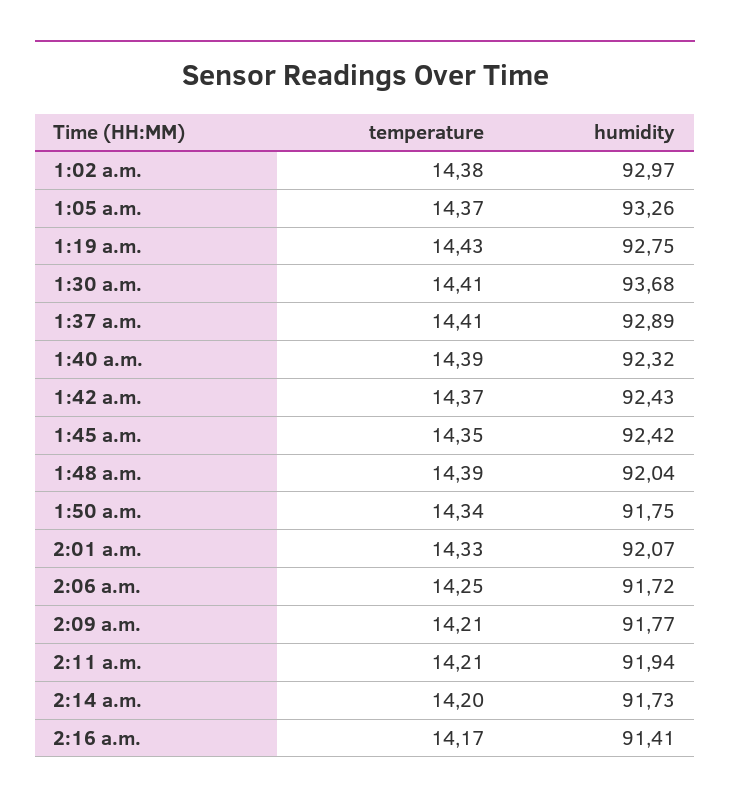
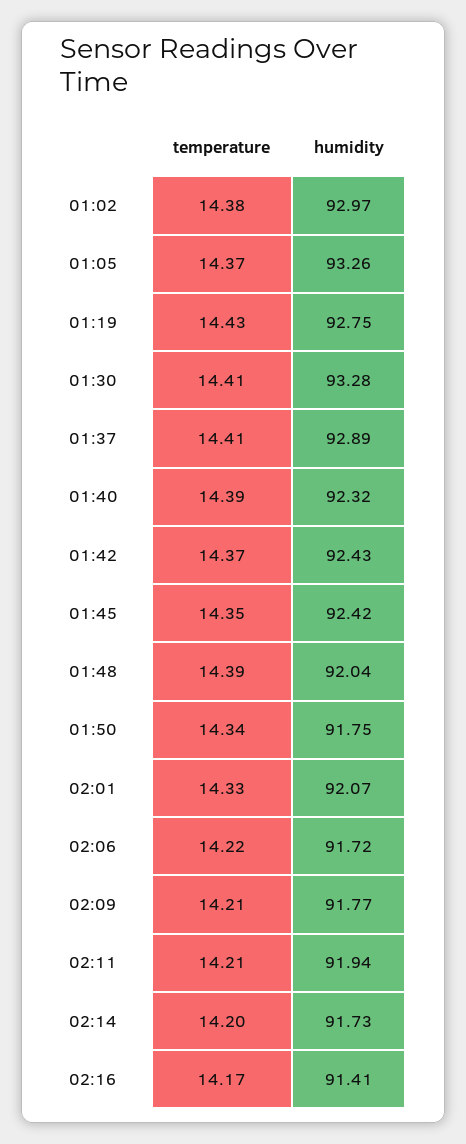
  {
    "temperature": {
      "1:02 a.m.": 14.38,
      "1:05 a.m.": 14.37,
      "1:19 a.m.": 14.43,
      "1:30 a.m.": 14.41,
      "1:37 a.m.": 14.41,
      "1:40 a.m.": 14.39,
      "1:42 a.m.": 14.37,
      "1:45 a.m.": 14.35,
      "1:48 a.m.": 14.39,
      "1:50 a.m.": 14.34,
      "2:01 a.m.": 14.33,
-     "2:06 a.m.": 14.25,
+     "2:06 a.m.": 14.22,
      "2:09 a.m.": 14.21,
      "2:11 a.m.": 14.21,
      "2:14 a.m.": 14.2,
      "2:16 a.m.": 14.17
    },
    "humidity": {
      "1:02 a.m.": 92.97,
      "1:05 a.m.": 93.26,
      "1:19 a.m.": 92.75,
-     "1:30 a.m.": 93.68,
+     "1:30 a.m.": 93.28,
      "1:37 a.m.": 92.89,
      "1:40 a.m.": 92.32,
      "1:42 a.m.": 92.43,
      "1:45 a.m.": 92.42,
      "1:48 a.m.": 92.04,
      "1:50 a.m.": 91.75,
      "2:01 a.m.": 92.07,
      "2:06 a.m.": 91.72,
      "2:09 a.m.": 91.77,
      "2:11 a.m.": 91.94,
      "2:14 a.m.": 91.73,
      "2:16 a.m.": 91.41
    }
  }

